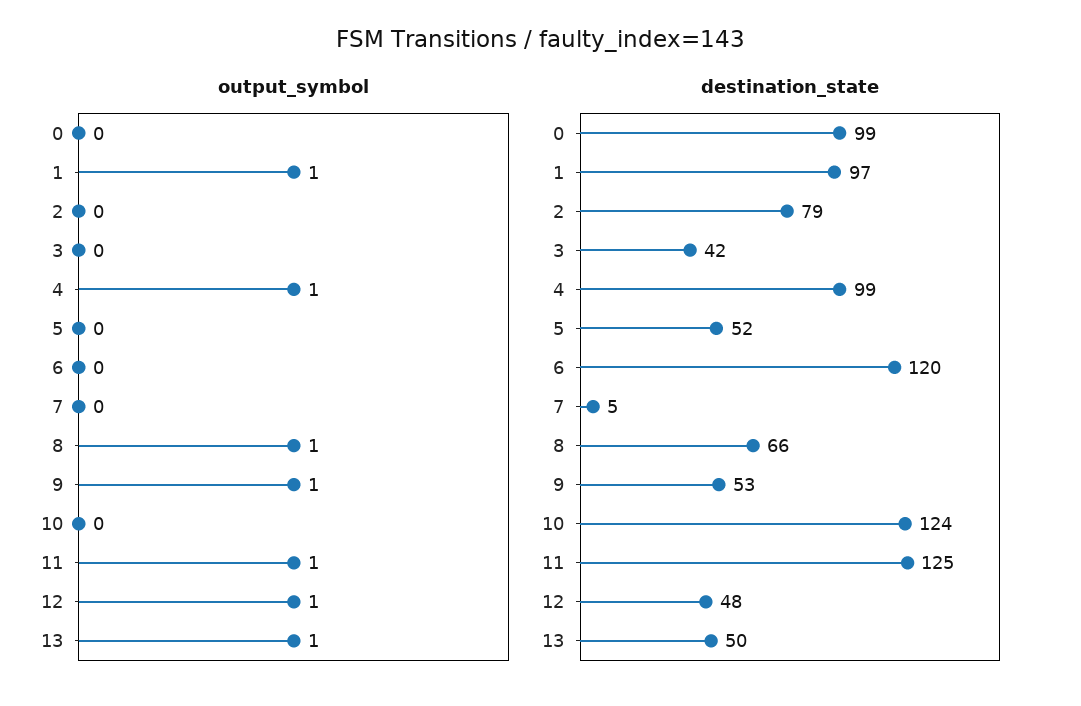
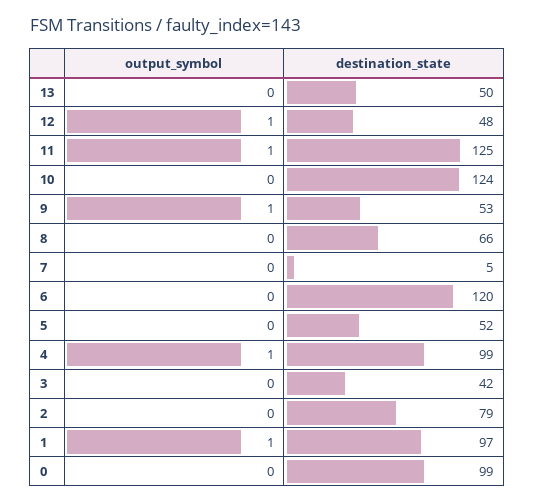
  {
    "output_symbol": {
      "0": 0,
      "1": 1,
      "2": 0,
      "3": 0,
      "4": 1,
      "5": 0,
      "6": 0,
      "7": 0,
-     "8": 1,
+     "8": 0,
      "9": 1,
      "10": 0,
      "11": 1,
      "12": 1,
-     "13": 1
+     "13": 0
    },
    "destination_state": {
      "0": 99,
      "1": 97,
      "2": 79,
      "3": 42,
      "4": 99,
      "5": 52,
      "6": 120,
      "7": 5,
      "8": 66,
      "9": 53,
      "10": 124,
      "11": 125,
      "12": 48,
      "13": 50
    }
  }

